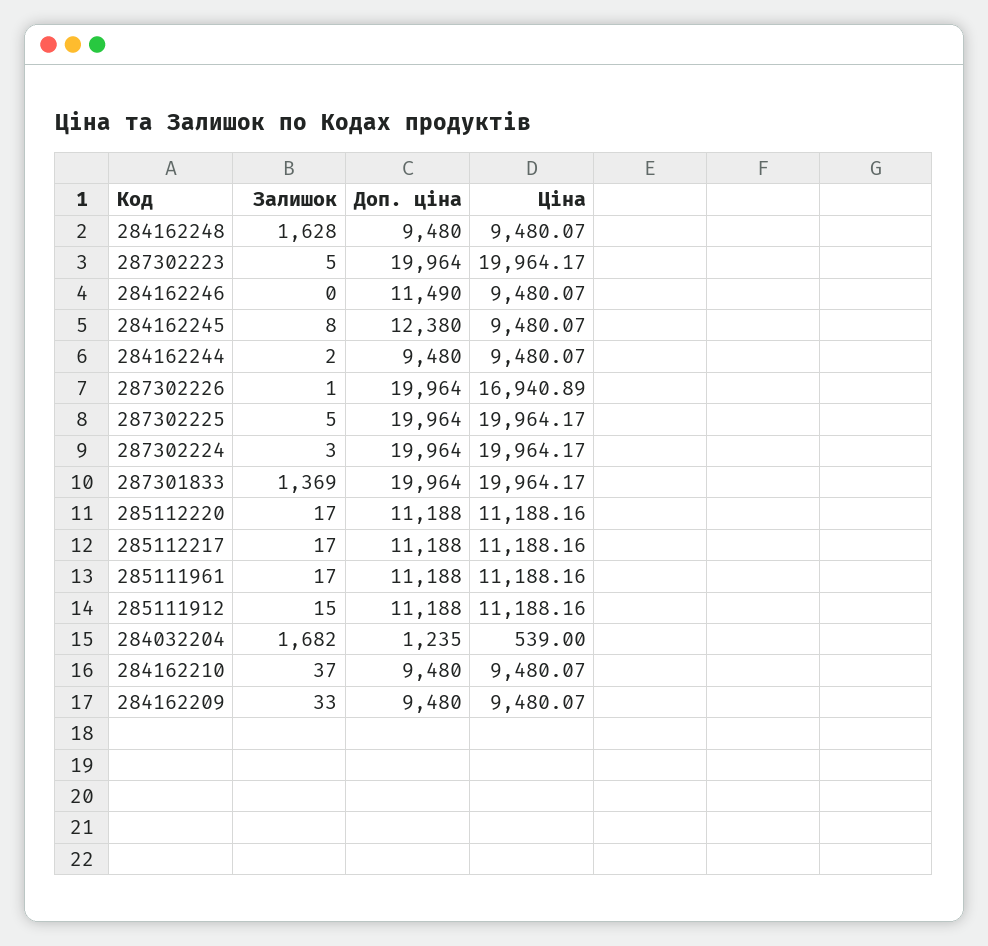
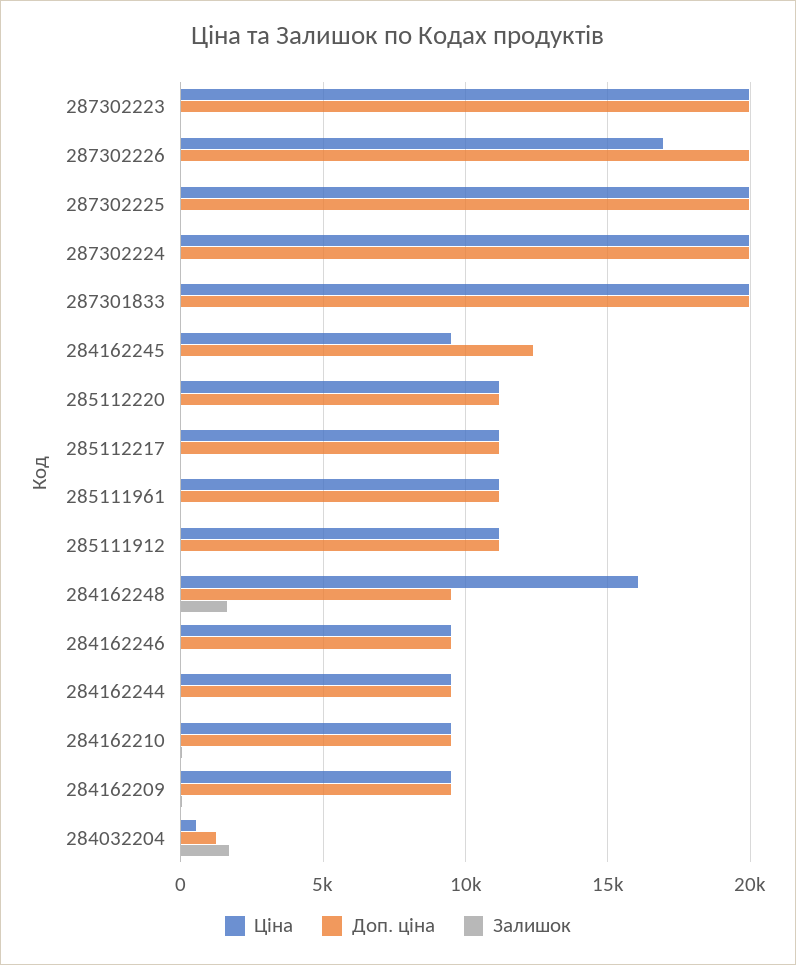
  {
    "Залишок": {
      "284162248": 1628,
      "287302223": 5,
      "284162246": 0,
      "284162245": 8,
      "284162244": 2,
      "287302226": 1,
      "287302225": 5,
      "287302224": 3,
-     "287301833": 1369,
+     "287301833": 0,
      "285112220": 17,
      "285112217": 17,
      "285111961": 17,
      "285111912": 15,
      "284032204": 1682,
      "284162210": 37,
      "284162209": 33
    },
    "Доп. ціна": {
      "284162248": 9480,
      "287302223": 19964,
-     "284162246": 11490,
+     "284162246": 9500,
      "284162245": 12380,
      "284162244": 9480,
      "287302226": 19964,
      "287302225": 19964,
      "287302224": 19964,
      "287301833": 19964,
      "285112220": 11188,
      "285112217": 11188,
      "285111961": 11188,
      "285111912": 11188,
      "284032204": 1235,
      "284162210": 9480,
      "284162209": 9480
    },
    "Ціна": {
-     "284162248": 9480.07,
+     "284162248": 16000,
      "287302223": 19964.17,
      "284162246": 9480.07,
      "284162245": 9480.07,
      "284162244": 9480.07,
      "287302226": 16940.89,
      "287302225": 19964.17,
      "287302224": 19964.17,
      "287301833": 19964.17,
      "285112220": 11188.16,
      "285112217": 11188.16,
      "285111961": 11188.16,
      "285111912": 11188.16,
      "284032204": 539,
      "284162210": 9480.07,
      "284162209": 9480.07
    }
  }

